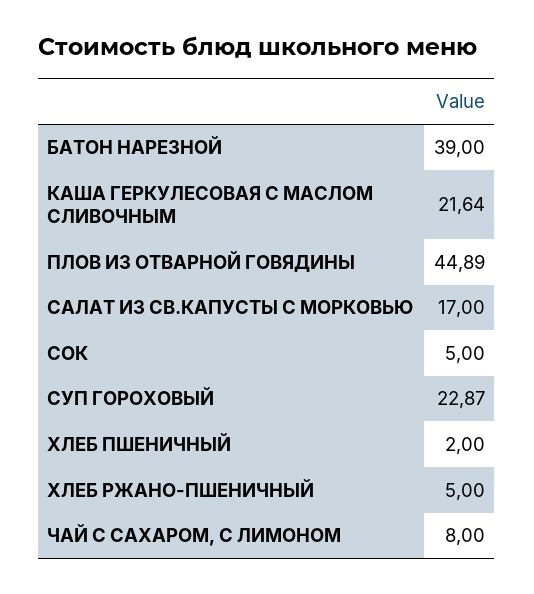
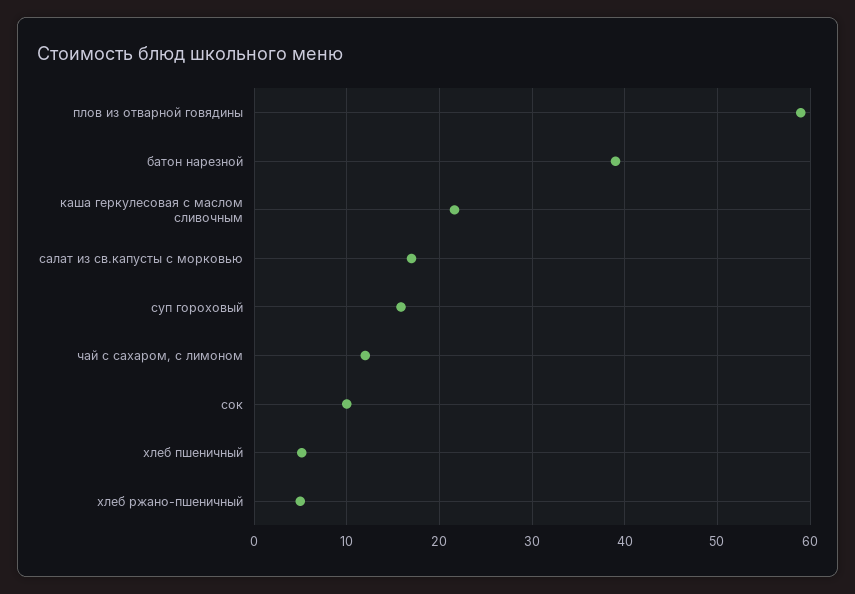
  {
    "БАТОН НАРЕЗНОЙ": 39,
    "КАША ГЕРКУЛЕСОВАЯ С МАСЛОМ СЛИВОЧНЫМ": 21.64,
-   "ПЛОВ ИЗ ОТВАРНОЙ ГОВЯДИНЫ": 44.89,
+   "ПЛОВ ИЗ ОТВАРНОЙ ГОВЯДИНЫ": 59,
    "САЛАТ ИЗ СВ.КАПУСТЫ С МОРКОВЬЮ": 17,
-   "СОК": 5,
+   "СОК": 10,
-   "СУП ГОРОХОВЫЙ": 22.87,
+   "СУП ГОРОХОВЫЙ": 16,
-   "ХЛЕБ ПШЕНИЧНЫЙ": 2,
+   "ХЛЕБ ПШЕНИЧНЫЙ": 5,
    "ХЛЕБ РЖАНО-ПШЕНИЧНЫЙ": 5,
-   "ЧАЙ С САХАРОМ, С ЛИМОНОМ": 8
+   "ЧАЙ С САХАРОМ, С ЛИМОНОМ": 12
  }

